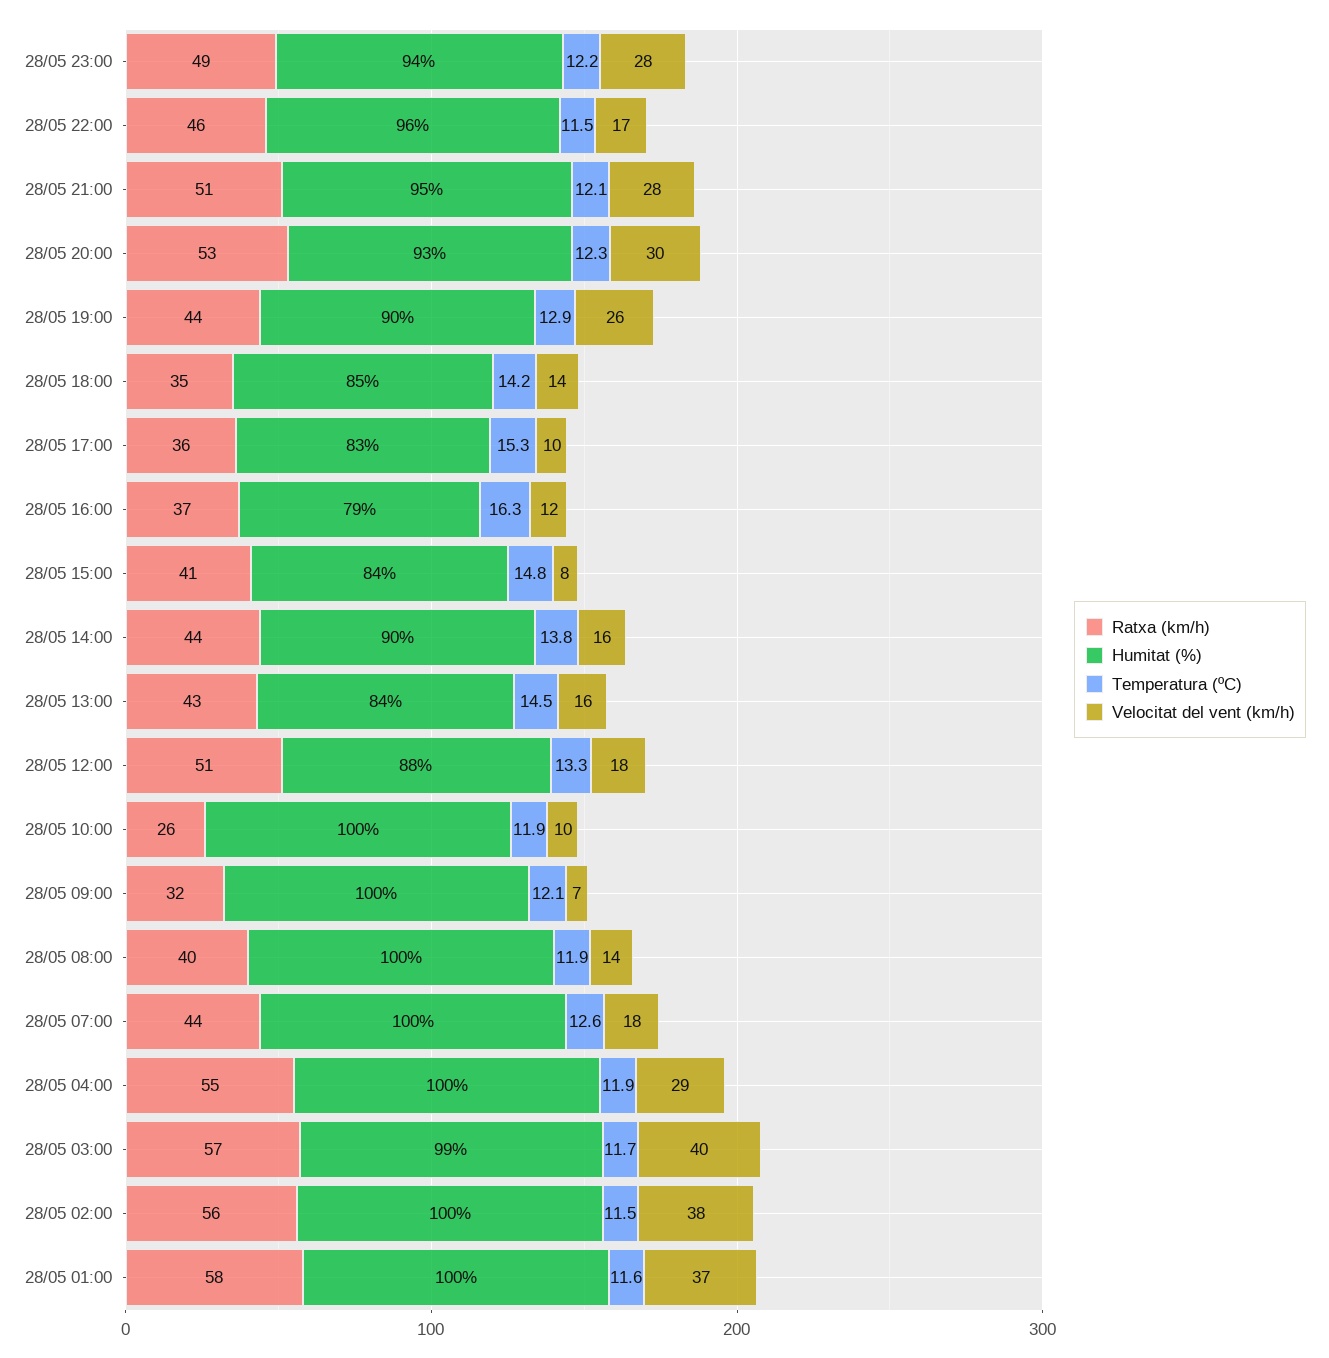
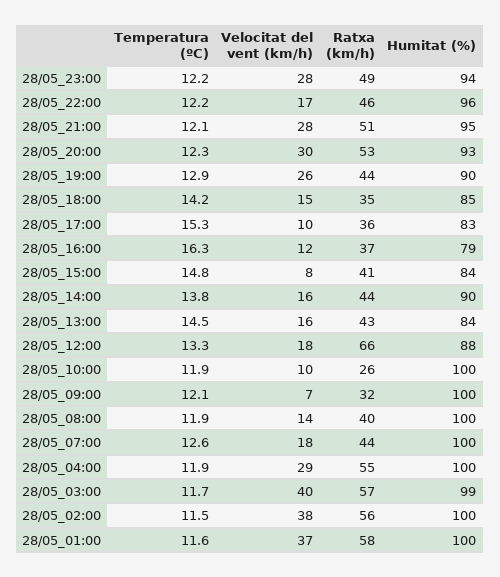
  {
    "Ratxa (km/h)": {
      "28/05 23:00": 49,
      "28/05 22:00": 46,
      "28/05 21:00": 51,
      "28/05 20:00": 53,
      "28/05 19:00": 44,
      "28/05 18:00": 35,
      "28/05 17:00": 36,
      "28/05 16:00": 37,
      "28/05 15:00": 41,
      "28/05 14:00": 44,
      "28/05 13:00": 43,
-     "28/05 12:00": 51,
+     "28/05 12:00": 66,
      "28/05 10:00": 26,
      "28/05 09:00": 32,
      "28/05 08:00": 40,
      "28/05 07:00": 44,
      "28/05 04:00": 55,
      "28/05 03:00": 57,
      "28/05 02:00": 56,
      "28/05 01:00": 58
    },
    "Humitat (%)": {
      "28/05 23:00": 94,
      "28/05 22:00": 96,
      "28/05 21:00": 95,
      "28/05 20:00": 93,
      "28/05 19:00": 90,
      "28/05 18:00": 85,
      "28/05 17:00": 83,
      "28/05 16:00": 79,
      "28/05 15:00": 84,
      "28/05 14:00": 90,
      "28/05 13:00": 84,
      "28/05 12:00": 88,
      "28/05 10:00": 100,
      "28/05 09:00": 100,
      "28/05 08:00": 100,
      "28/05 07:00": 100,
      "28/05 04:00": 100,
      "28/05 03:00": 99,
      "28/05 02:00": 100,
      "28/05 01:00": 100
    },
    "Temperatura (ºC)": {
      "28/05 23:00": 12.2,
-     "28/05 22:00": 11.5,
+     "28/05 22:00": 12.2,
      "28/05 21:00": 12.1,
      "28/05 20:00": 12.3,
      "28/05 19:00": 12.9,
      "28/05 18:00": 14.2,
      "28/05 17:00": 15.3,
      "28/05 16:00": 16.3,
      "28/05 15:00": 14.8,
      "28/05 14:00": 13.8,
      "28/05 13:00": 14.5,
      "28/05 12:00": 13.3,
      "28/05 10:00": 11.9,
      "28/05 09:00": 12.1,
      "28/05 08:00": 11.9,
      "28/05 07:00": 12.6,
      "28/05 04:00": 11.9,
      "28/05 03:00": 11.7,
      "28/05 02:00": 11.5,
      "28/05 01:00": 11.6
    },
    "Velocitat del vent (km/h)": {
      "28/05 23:00": 28,
      "28/05 22:00": 17,
      "28/05 21:00": 28,
      "28/05 20:00": 30,
      "28/05 19:00": 26,
-     "28/05 18:00": 14,
+     "28/05 18:00": 15,
      "28/05 17:00": 10,
      "28/05 16:00": 12,
      "28/05 15:00": 8,
      "28/05 14:00": 16,
      "28/05 13:00": 16,
      "28/05 12:00": 18,
      "28/05 10:00": 10,
      "28/05 09:00": 7,
      "28/05 08:00": 14,
      "28/05 07:00": 18,
      "28/05 04:00": 29,
      "28/05 03:00": 40,
      "28/05 02:00": 38,
      "28/05 01:00": 37
    }
  }

